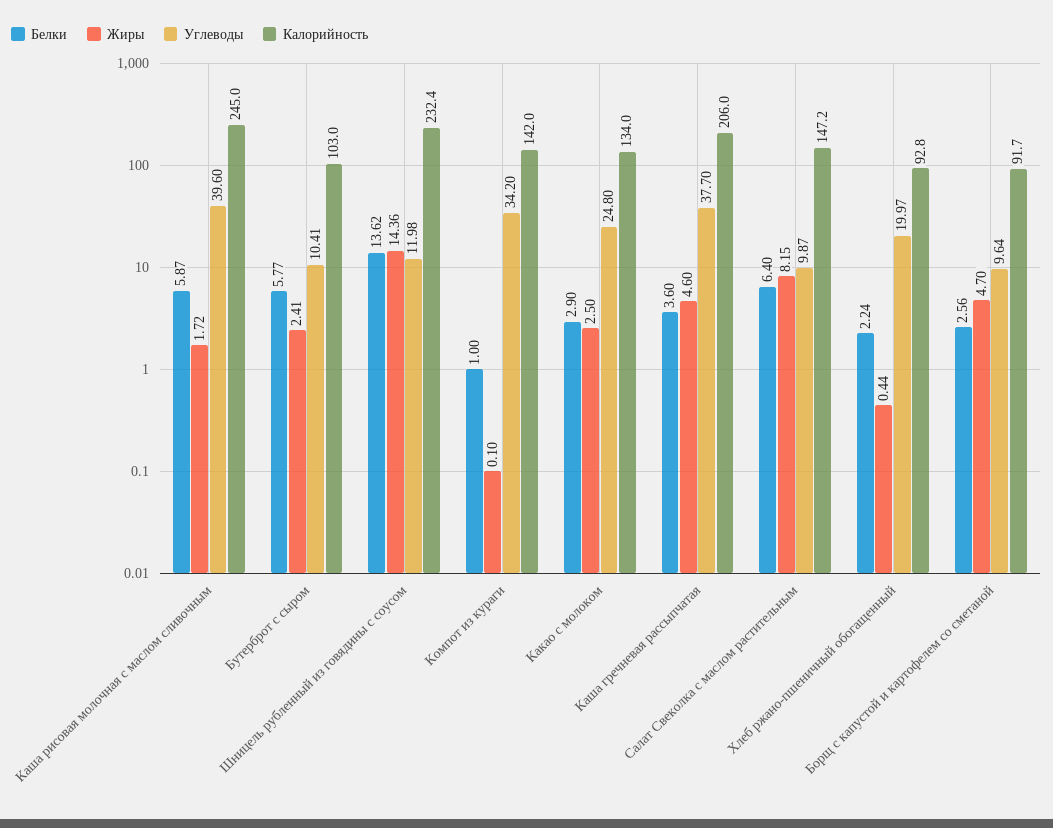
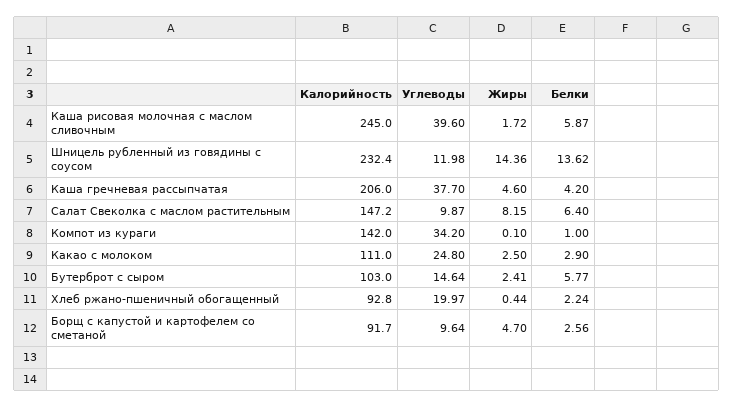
  {
    "Белки": {
      "Каша рисовая молочная с маслом сливочным": 5.87,
      "Бутерброт с сыром": 5.77,
      "Шницель рубленный из говядины с соусом": 13.62,
      "Компот из кураги": 1,
      "Какао с молоком": 2.9,
-     "Каша гречневая рассыпчатая": 3.6,
+     "Каша гречневая рассыпчатая": 4.2,
      "Салат Свеколка с маслом растительным": 6.4,
      "Хлеб ржано-пшеничный обогащенный": 2.24,
      "Борщ с капустой и картофелем со сметаной": 2.56
    },
    "Жиры": {
      "Каша рисовая молочная с маслом сливочным": 1.72,
      "Бутерброт с сыром": 2.41,
      "Шницель рубленный из говядины с соусом": 14.36,
      "Компот из кураги": 0.1,
      "Какао с молоком": 2.5,
      "Каша гречневая рассыпчатая": 4.6,
      "Салат Свеколка с маслом растительным": 8.15,
      "Хлеб ржано-пшеничный обогащенный": 0.44,
      "Борщ с капустой и картофелем со сметаной": 4.7
    },
    "Углеводы": {
      "Каша рисовая молочная с маслом сливочным": 39.6,
-     "Бутерброт с сыром": 10.41,
+     "Бутерброт с сыром": 14.64,
      "Шницель рубленный из говядины с соусом": 11.98,
      "Компот из кураги": 34.2,
      "Какао с молоком": 24.8,
      "Каша гречневая рассыпчатая": 37.7,
      "Салат Свеколка с маслом растительным": 9.87,
      "Хлеб ржано-пшеничный обогащенный": 19.97,
      "Борщ с капустой и картофелем со сметаной": 9.64
    },
    "Калорийность": {
      "Каша рисовая молочная с маслом сливочным": 245,
      "Бутерброт с сыром": 103,
      "Шницель рубленный из говядины с соусом": 232.4,
      "Компот из кураги": 142,
-     "Какао с молоком": 134,
+     "Какао с молоком": 111,
      "Каша гречневая рассыпчатая": 206,
      "Салат Свеколка с маслом растительным": 147.2,
      "Хлеб ржано-пшеничный обогащенный": 92.8,
      "Борщ с капустой и картофелем со сметаной": 91.7
    }
  }

